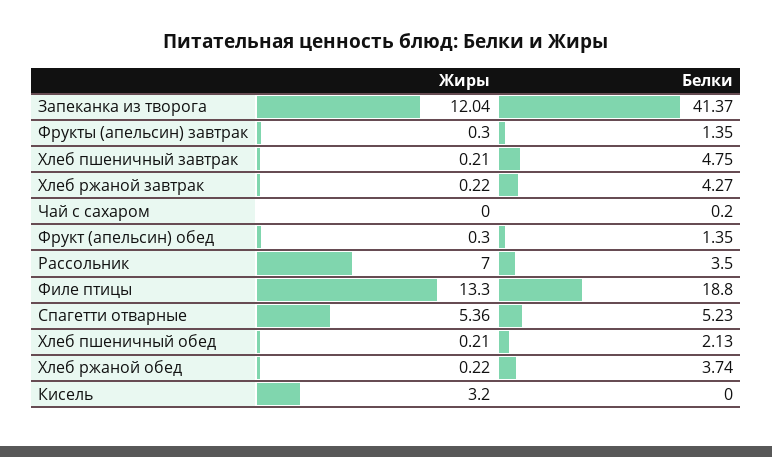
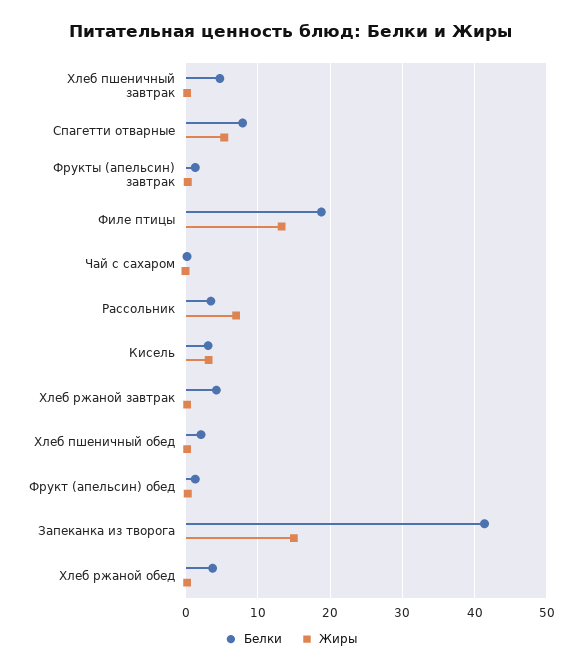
  {
    "Жиры": {
-     "Запеканка из творога": 12.04,
+     "Запеканка из творога": 15,
      "Фрукты (апельсин) завтрак": 0.3,
      "Хлеб пшеничный завтрак": 0.21,
      "Хлеб ржаной завтрак": 0.22,
      "Чай с сахаром": 0,
      "Фрукт (апельсин) обед": 0.3,
      "Рассольник": 7,
      "Филе птицы": 13.3,
      "Спагетти отварные": 5.36,
      "Хлеб пшеничный обед": 0.21,
      "Хлеб ржаной обед": 0.22,
      "Кисель": 3.2
    },
    "Белки": {
      "Запеканка из творога": 41.37,
      "Фрукты (апельсин) завтрак": 1.35,
      "Хлеб пшеничный завтрак": 4.75,
      "Хлеб ржаной завтрак": 4.27,
      "Чай с сахаром": 0.2,
      "Фрукт (апельсин) обед": 1.35,
      "Рассольник": 3.5,
      "Филе птицы": 18.8,
-     "Спагетти отварные": 5.23,
+     "Спагетти отварные": 8,
      "Хлеб пшеничный обед": 2.13,
      "Хлеб ржаной обед": 3.74,
-     "Кисель": 0
+     "Кисель": 3
    }
  }

